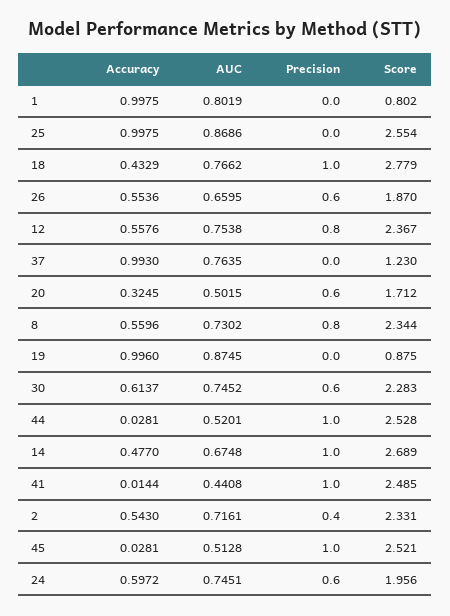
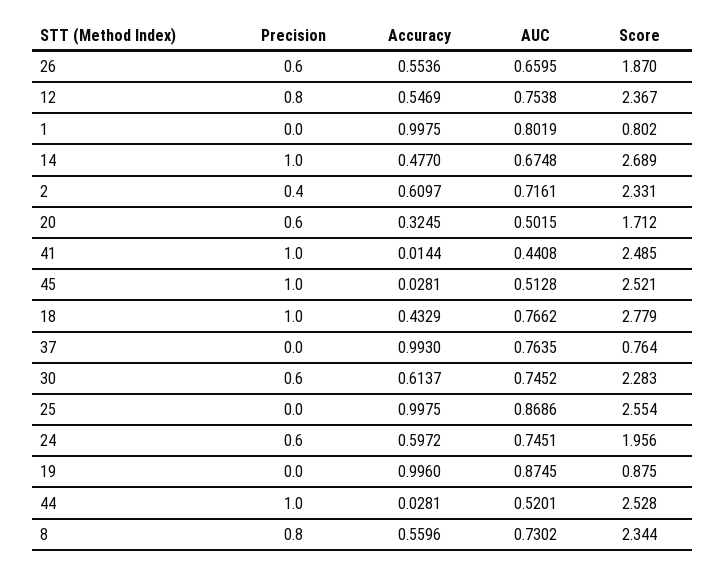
  {
    "Accuracy": {
      "1": 0.9975,
      "25": 0.9975,
      "18": 0.4329,
      "26": 0.5536,
-     "12": 0.5576,
+     "12": 0.5469,
      "37": 0.993,
      "20": 0.3245,
      "8": 0.5596,
      "19": 0.996,
      "30": 0.6137,
      "44": 0.0281,
      "14": 0.477,
      "41": 0.0144,
-     "2": 0.543,
+     "2": 0.6097,
      "45": 0.0281,
      "24": 0.5972
    },
    "AUC": {
      "1": 0.8019,
      "25": 0.8686,
      "18": 0.7662,
      "26": 0.6595,
      "12": 0.7538,
      "37": 0.7635,
      "20": 0.5015,
      "8": 0.7302,
      "19": 0.8745,
      "30": 0.7452,
      "44": 0.5201,
      "14": 0.6748,
      "41": 0.4408,
      "2": 0.7161,
      "45": 0.5128,
      "24": 0.7451
    },
    "Precision": {
      "1": 0,
      "25": 0,
      "18": 1,
      "26": 0.6,
      "12": 0.8,
      "37": 0,
      "20": 0.6,
      "8": 0.8,
      "19": 0,
      "30": 0.6,
      "44": 1,
      "14": 1,
      "41": 1,
      "2": 0.4,
      "45": 1,
      "24": 0.6
    },
    "Score": {
      "1": 0.802,
      "25": 2.554,
      "18": 2.779,
      "26": 1.87,
      "12": 2.367,
-     "37": 1.23,
+     "37": 0.764,
      "20": 1.712,
      "8": 2.344,
      "19": 0.875,
      "30": 2.283,
      "44": 2.528,
      "14": 2.689,
      "41": 2.485,
      "2": 2.331,
      "45": 2.521,
      "24": 1.956
    }
  }

